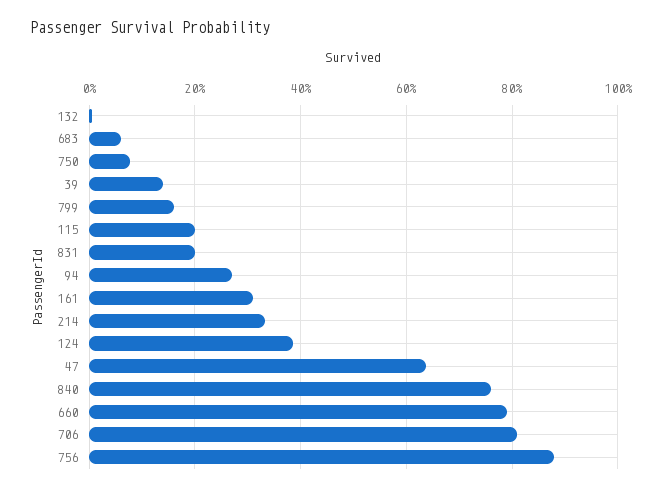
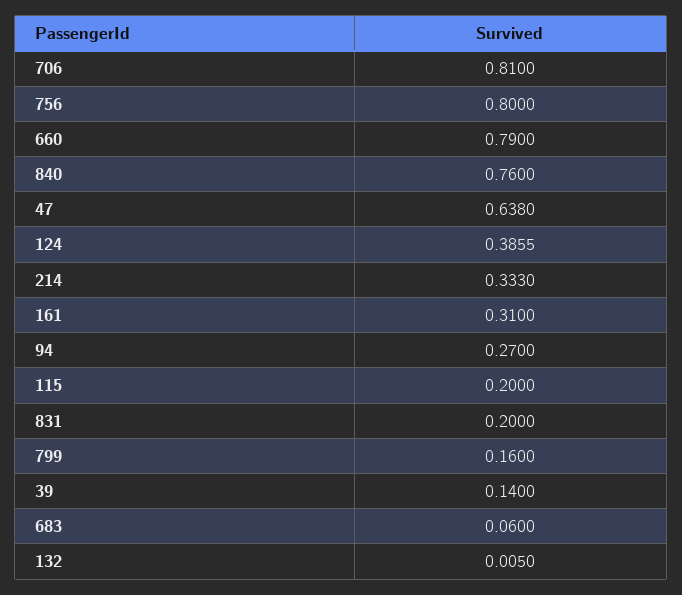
  {
    "132": 0.005,
    "683": 0.06,
-   "750": 0.08,
    "39": 0.14,
    "799": 0.16,
    "115": 0.2,
    "831": 0.2,
    "94": 0.27,
    "161": 0.31,
    "214": 0.333,
    "124": 0.3855,
    "47": 0.638,
    "840": 0.76,
    "660": 0.79,
    "706": 0.81,
-   "756": 0.88
+   "756": 0.8
  }

